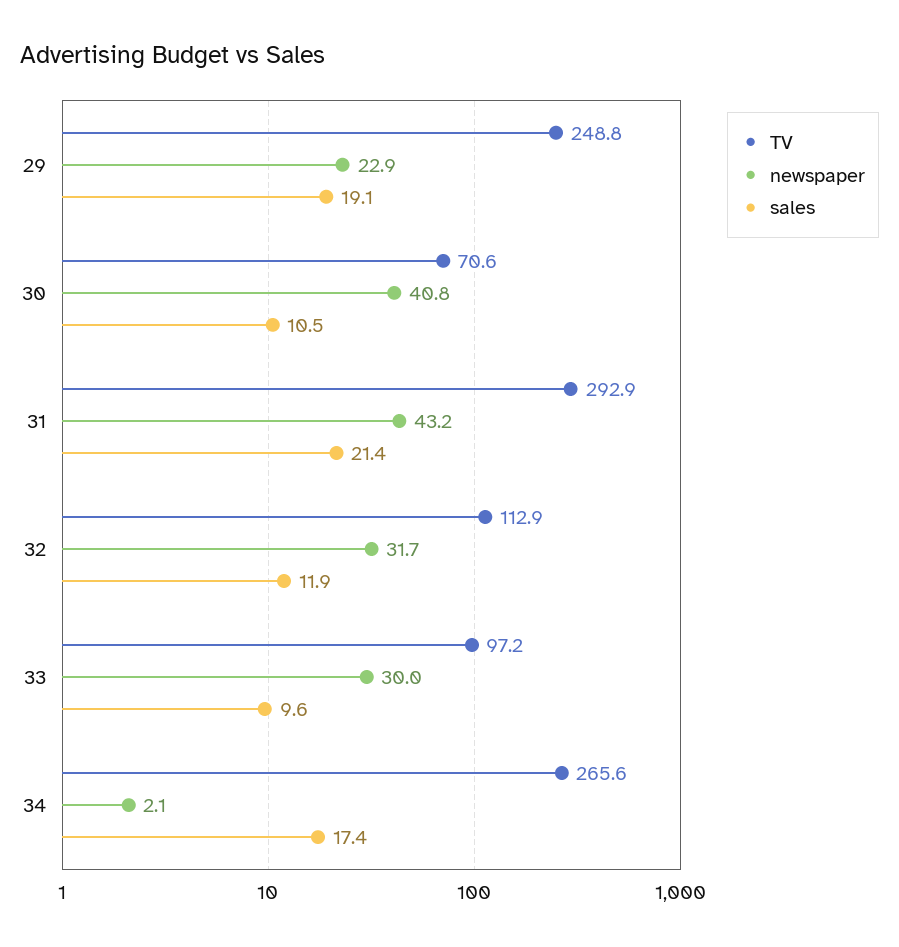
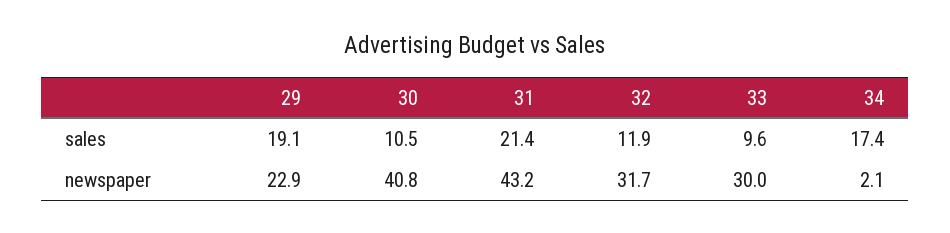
  {
-   "TV": {
-     "29": 248.8,
-     "30": 70.6,
-     "31": 292.9,
-     "32": 112.9,
-     "33": 97.2,
-     "34": 265.6
-   },
    "newspaper": {
      "29": 22.9,
      "30": 40.8,
      "31": 43.2,
      "32": 31.7,
      "33": 30,
      "34": 2.1
    },
    "sales": {
      "29": 19.1,
      "30": 10.5,
      "31": 21.4,
      "32": 11.9,
      "33": 9.6,
      "34": 17.4
    }
  }

